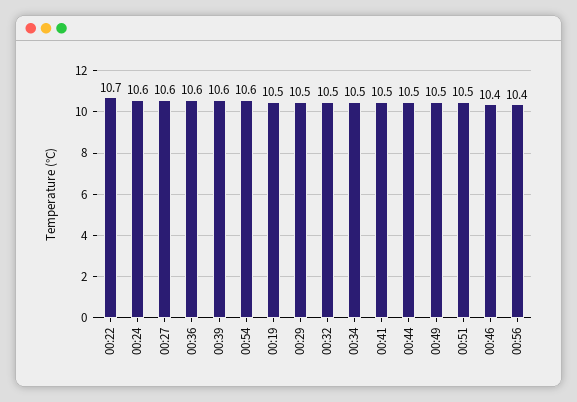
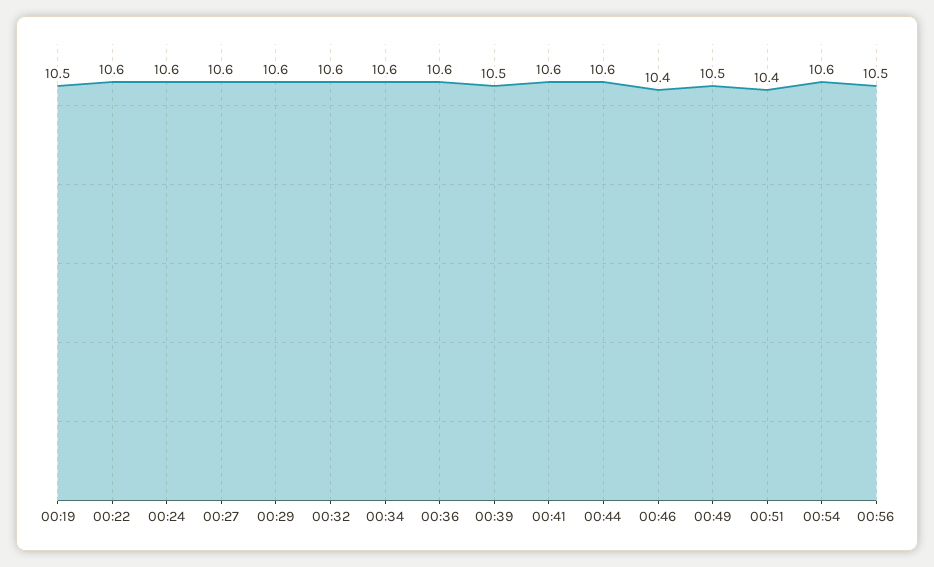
  {
-   "00:22": 10.7,
+   "00:22": 10.6,
    "00:24": 10.6,
    "00:27": 10.6,
    "00:36": 10.6,
-   "00:39": 10.6,
+   "00:39": 10.5,
    "00:54": 10.6,
    "00:19": 10.5,
-   "00:29": 10.5,
+   "00:29": 10.6,
-   "00:32": 10.5,
+   "00:32": 10.6,
-   "00:34": 10.5,
+   "00:34": 10.6,
-   "00:41": 10.5,
+   "00:41": 10.6,
-   "00:44": 10.5,
+   "00:44": 10.6,
    "00:49": 10.5,
-   "00:51": 10.5,
+   "00:51": 10.4,
    "00:46": 10.4,
-   "00:56": 10.4
+   "00:56": 10.5
  }

